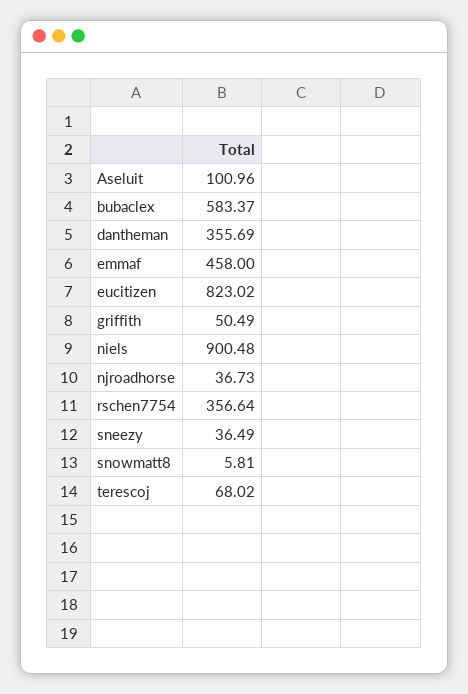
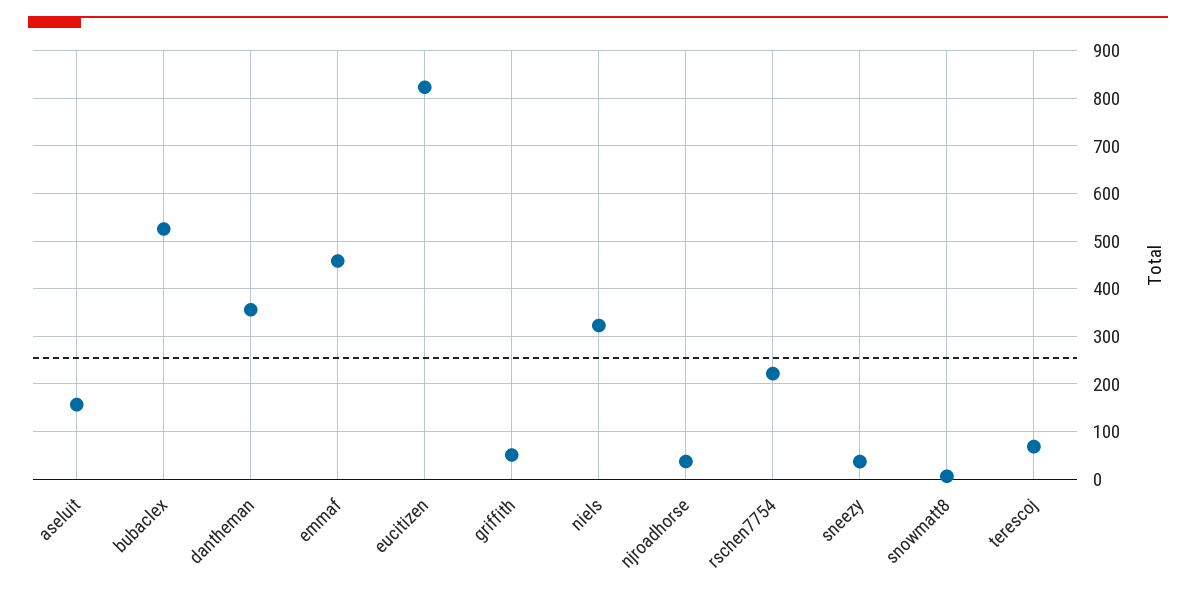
  {
-   "Aseluit": 100.96,
+   "Aseluit": 160,
-   "bubaclex": 583.37,
+   "bubaclex": 520,
    "dantheman": 355.69,
    "emmaf": 458,
    "eucitizen": 823.02,
    "griffith": 50.49,
-   "niels": 900.48,
+   "niels": 320,
    "njroadhorse": 36.73,
-   "rschen7754": 356.64,
+   "rschen7754": 220,
    "sneezy": 36.49,
    "snowmatt8": 5.81,
    "terescoj": 68.02
  }

